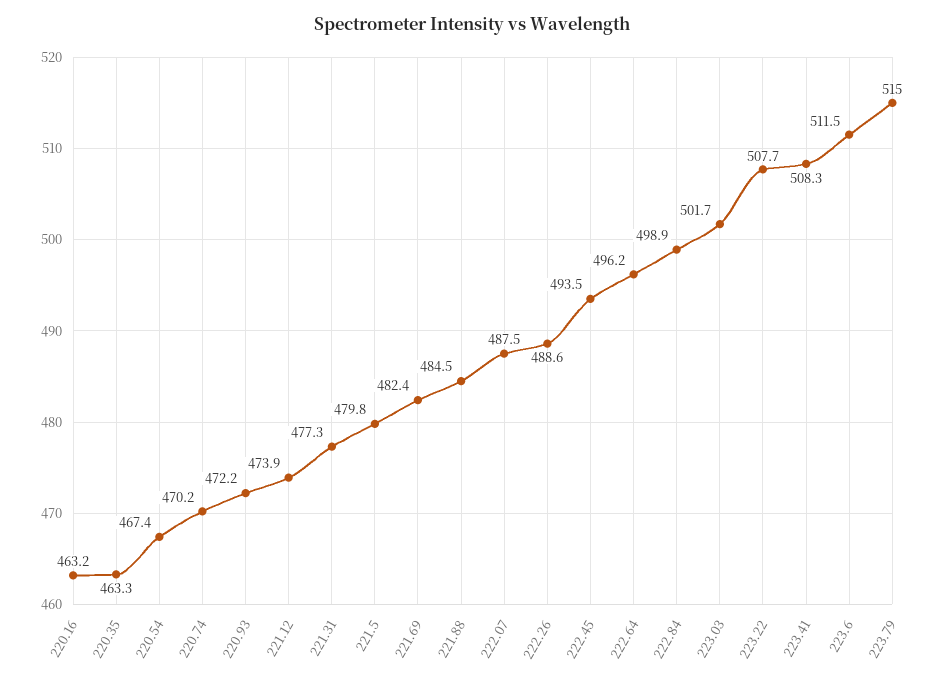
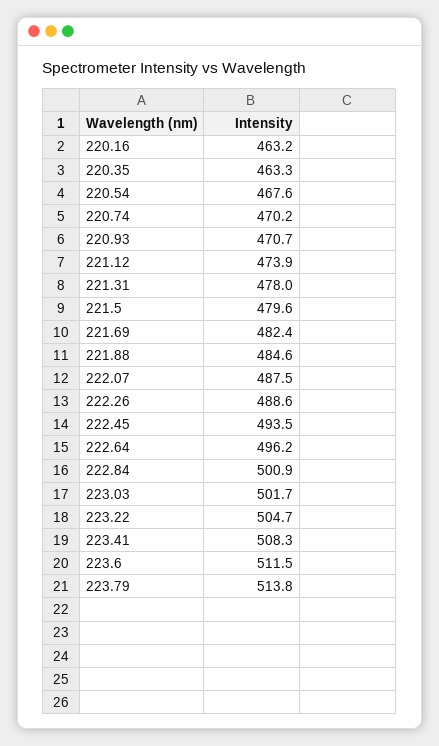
  {
    "220.16": 463.2,
    "220.35": 463.3,
-   "220.54": 467.4,
+   "220.54": 467.6,
    "220.74": 470.2,
-   "220.93": 472.2,
+   "220.93": 470.7,
    "221.12": 473.9,
-   "221.31": 477.3,
+   "221.31": 478,
-   "221.5": 479.8,
+   "221.5": 479.6,
    "221.69": 482.4,
-   "221.88": 484.5,
+   "221.88": 484.6,
    "222.07": 487.5,
    "222.26": 488.6,
    "222.45": 493.5,
    "222.64": 496.2,
-   "222.84": 498.9,
+   "222.84": 500.9,
    "223.03": 501.7,
-   "223.22": 507.7,
+   "223.22": 504.7,
    "223.41": 508.3,
    "223.6": 511.5,
-   "223.79": 515
+   "223.79": 513.8
  }

